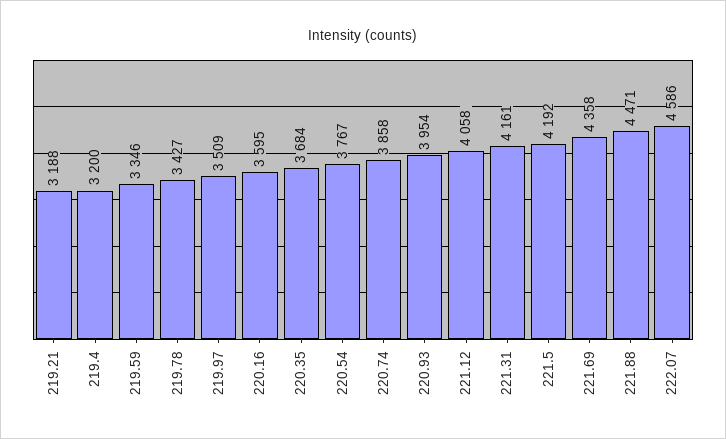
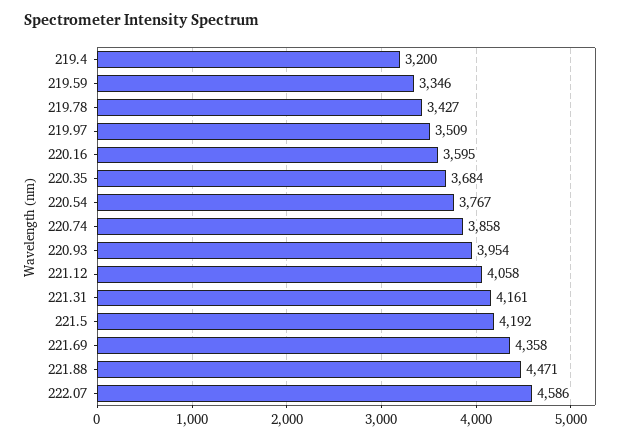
  {
-   "219.21": 3188,
    "219.4": 3200,
    "219.59": 3346,
    "219.78": 3427,
    "219.97": 3509,
    "220.16": 3595,
    "220.35": 3684,
    "220.54": 3767,
    "220.74": 3858,
    "220.93": 3954,
    "221.12": 4058,
    "221.31": 4161,
    "221.5": 4192,
    "221.69": 4358,
    "221.88": 4471,
    "222.07": 4586
  }

